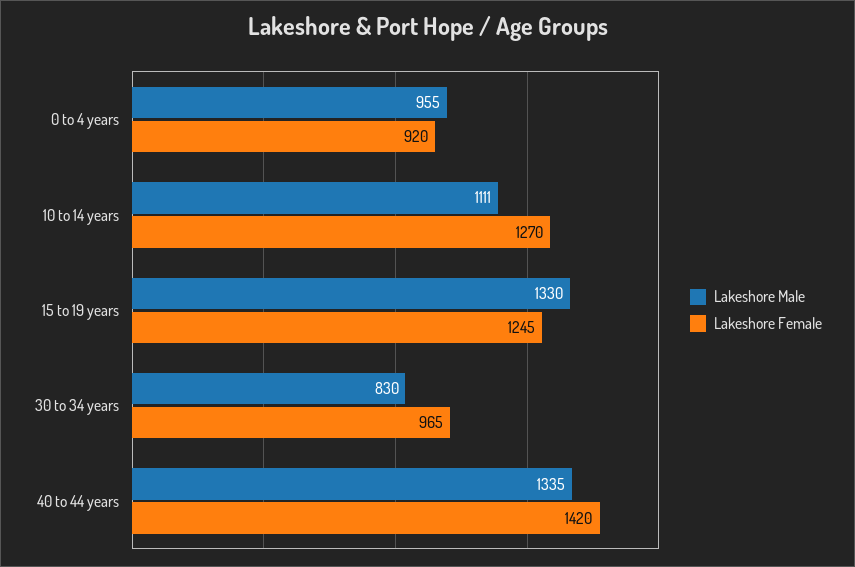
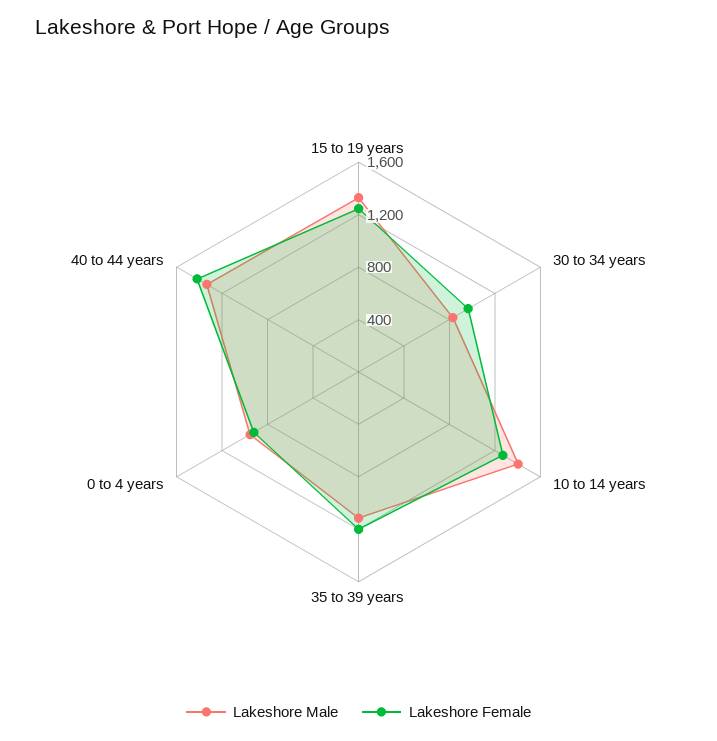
  {
    "Lakeshore Male": {
      "0 to 4 years": 955,
-     "10 to 14 years": 1111,
+     "10 to 14 years": 1400,
      "15 to 19 years": 1330,
      "30 to 34 years": 830,
-     "40 to 44 years": 1335
+     "40 to 44 years": 1335,
+     "35 to 39 years": 1100
    },
    "Lakeshore Female": {
      "0 to 4 years": 920,
      "10 to 14 years": 1270,
      "15 to 19 years": 1245,
      "30 to 34 years": 965,
-     "40 to 44 years": 1420
+     "40 to 44 years": 1420,
+     "35 to 39 years": 1200
    }
  }

